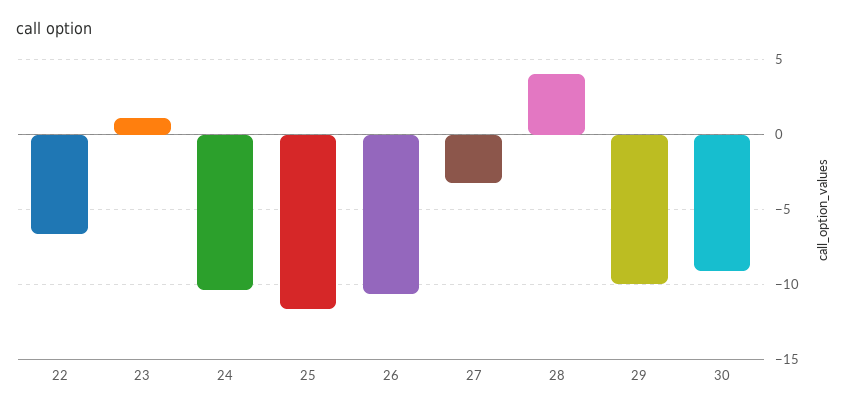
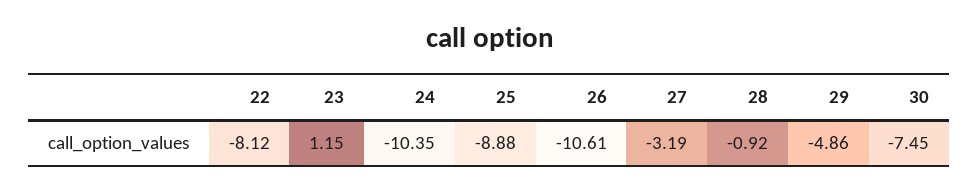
  {
-   "22": -6.5,
+   "22": -8.12,
    "23": 1.15,
    "24": -10.35,
-   "25": -11.5,
+   "25": -8.88,
    "26": -10.61,
    "27": -3.19,
-   "28": 4,
+   "28": -0.92,
-   "29": -10,
+   "29": -4.86,
-   "30": -9
+   "30": -7.45
  }

